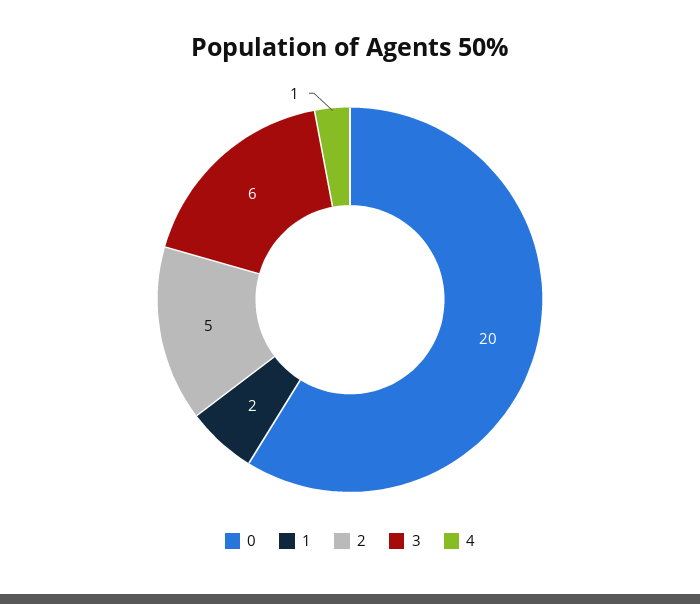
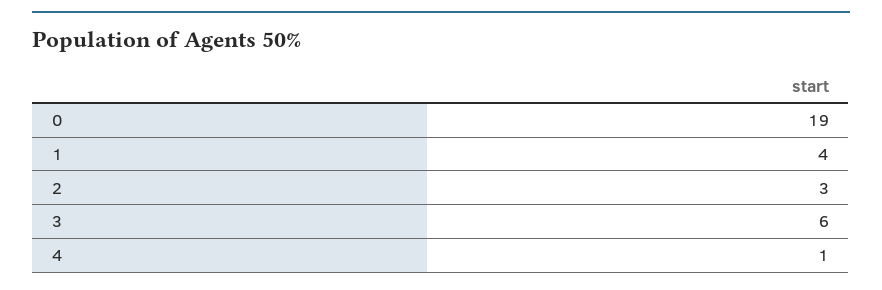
  {
-   "0": 20,
+   "0": 19,
-   "1": 2,
+   "1": 4,
-   "2": 5,
+   "2": 3,
    "3": 6,
    "4": 1
  }

